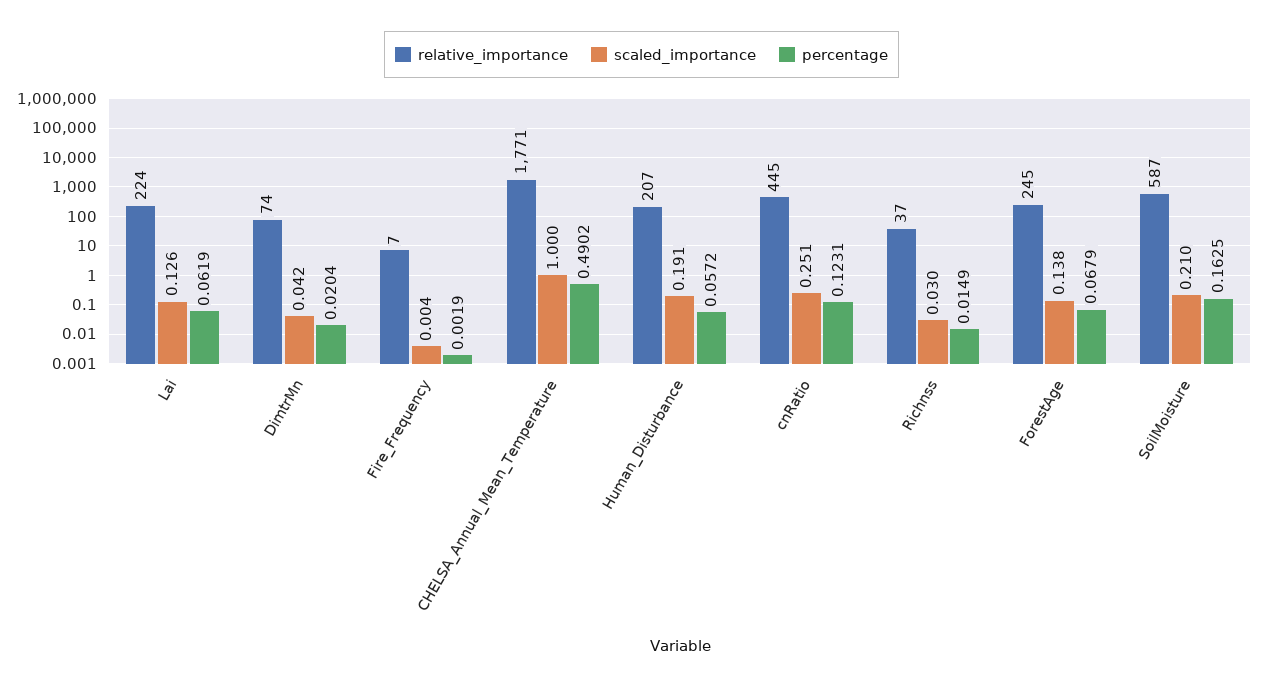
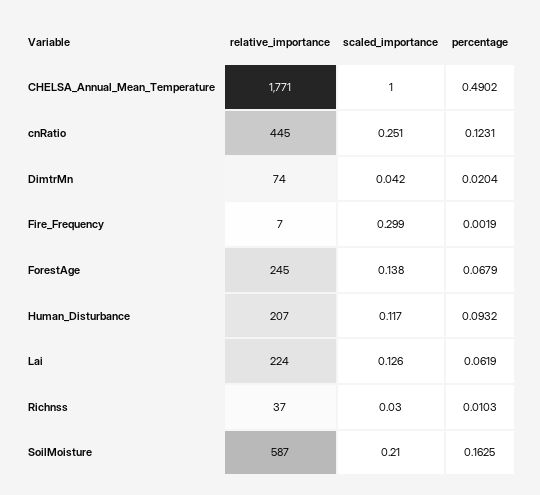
  {
    "relative_importance": {
      "Lai": 224,
      "DimtrMn": 74,
      "Fire_Frequency": 7,
      "CHELSA_Annual_Mean_Temperature": 1771,
      "Human_Disturbance": 207,
      "cnRatio": 445,
      "Richnss": 37,
      "ForestAge": 245,
      "SoilMoisture": 587
    },
    "scaled_importance": {
      "Lai": 0.126,
      "DimtrMn": 0.042,
-     "Fire_Frequency": 0.004,
+     "Fire_Frequency": 0.299,
      "CHELSA_Annual_Mean_Temperature": 1,
-     "Human_Disturbance": 0.191,
+     "Human_Disturbance": 0.117,
      "cnRatio": 0.251,
      "Richnss": 0.03,
      "ForestAge": 0.138,
      "SoilMoisture": 0.21
    },
    "percentage": {
      "Lai": 0.0619,
      "DimtrMn": 0.0204,
      "Fire_Frequency": 0.0019,
      "CHELSA_Annual_Mean_Temperature": 0.4902,
-     "Human_Disturbance": 0.0572,
+     "Human_Disturbance": 0.0932,
      "cnRatio": 0.1231,
-     "Richnss": 0.0149,
+     "Richnss": 0.0103,
      "ForestAge": 0.0679,
      "SoilMoisture": 0.1625
    }
  }

